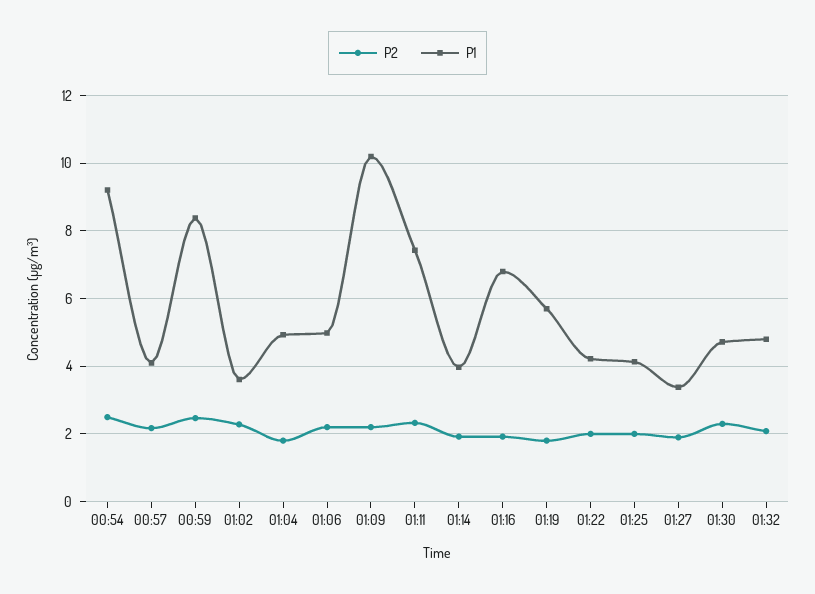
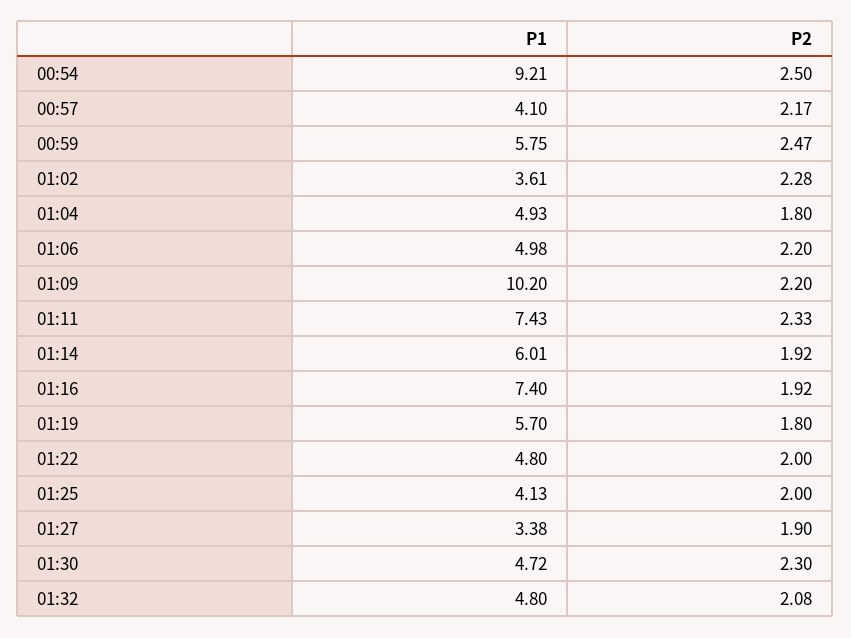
  {
    "P2": {
      "00:54": 2.5,
      "00:57": 2.17,
      "00:59": 2.47,
      "01:02": 2.28,
      "01:04": 1.8,
      "01:06": 2.2,
      "01:09": 2.2,
      "01:11": 2.33,
      "01:14": 1.92,
      "01:16": 1.92,
      "01:19": 1.8,
      "01:22": 2,
      "01:25": 2,
      "01:27": 1.9,
      "01:30": 2.3,
      "01:32": 2.08
    },
    "P1": {
      "00:54": 9.21,
      "00:57": 4.1,
-     "00:59": 8.4,
+     "00:59": 5.75,
      "01:02": 3.61,
      "01:04": 4.93,
      "01:06": 4.98,
      "01:09": 10.2,
      "01:11": 7.43,
-     "01:14": 4,
+     "01:14": 6.01,
-     "01:16": 6.8,
+     "01:16": 7.4,
      "01:19": 5.7,
-     "01:22": 4.2,
+     "01:22": 4.8,
      "01:25": 4.13,
      "01:27": 3.38,
      "01:30": 4.72,
      "01:32": 4.8
    }
  }

